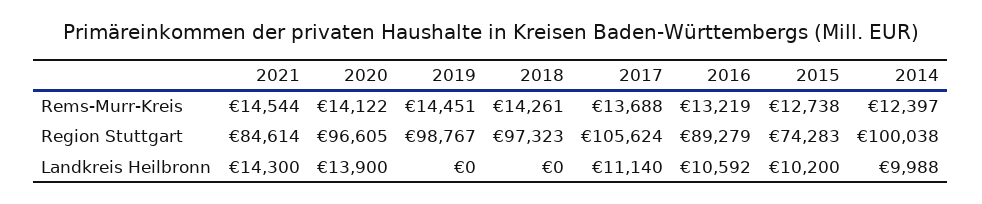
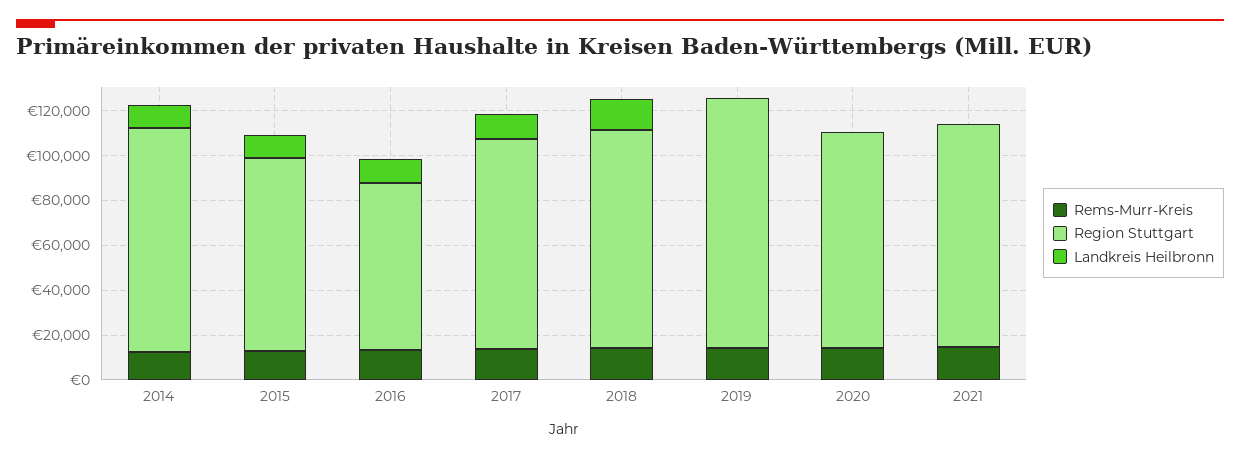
  {
    "Rems-Murr-Kreis": {
      "2021": 14544,
      "2020": 14122,
      "2019": 14451,
      "2018": 14261,
      "2017": 13688,
      "2016": 13219,
      "2015": 12738,
      "2014": 12397
    },
    "Region Stuttgart": {
-     "2021": 84614,
+     "2021": 100000,
      "2020": 96605,
-     "2019": 98767,
+     "2019": 110000,
      "2018": 97323,
-     "2017": 105624,
+     "2017": 95000,
-     "2016": 89279,
+     "2016": 75000,
-     "2015": 74283,
+     "2015": 85000,
      "2014": 100038
    },
    "Landkreis Heilbronn": {
-     "2021": 14300,
+     "2021": 0,
-     "2020": 13900,
+     "2020": 0,
      "2019": 0,
-     "2018": 0,
+     "2018": 15000,
      "2017": 11140,
      "2016": 10592,
      "2015": 10200,
      "2014": 9988
    }
  }

